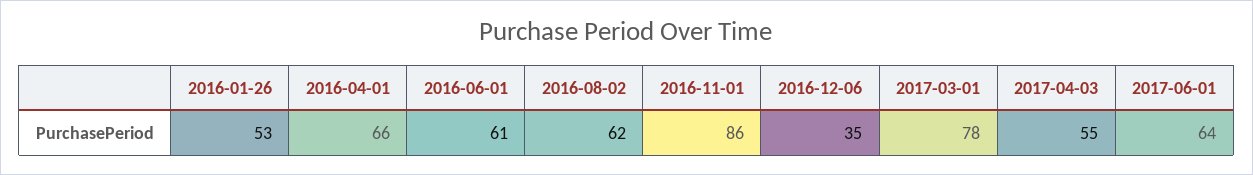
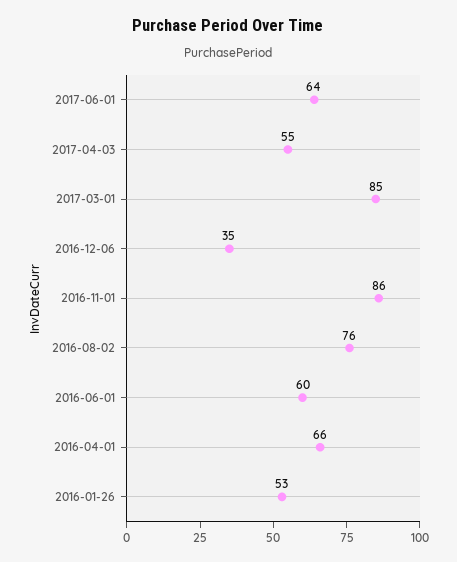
  {
    "2016-01-26": 53,
    "2016-04-01": 66,
-   "2016-06-01": 61,
+   "2016-06-01": 60,
-   "2016-08-02": 62,
+   "2016-08-02": 76,
    "2016-11-01": 86,
    "2016-12-06": 35,
-   "2017-03-01": 78,
+   "2017-03-01": 85,
    "2017-04-03": 55,
    "2017-06-01": 64
  }

